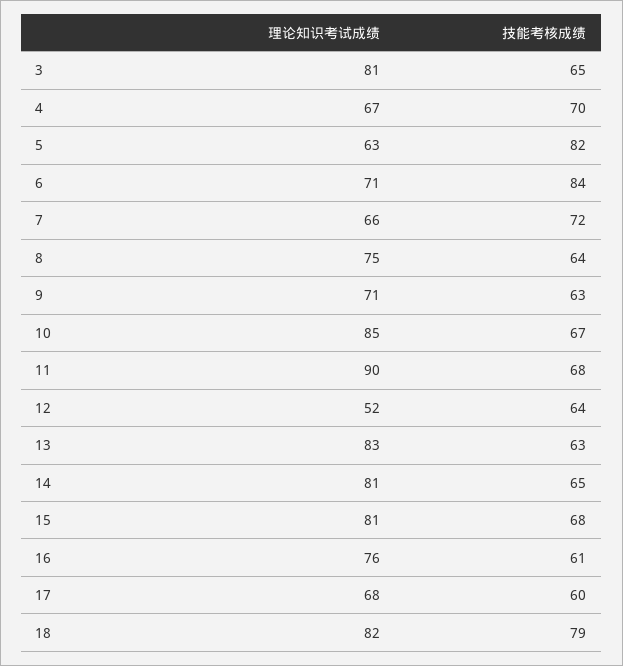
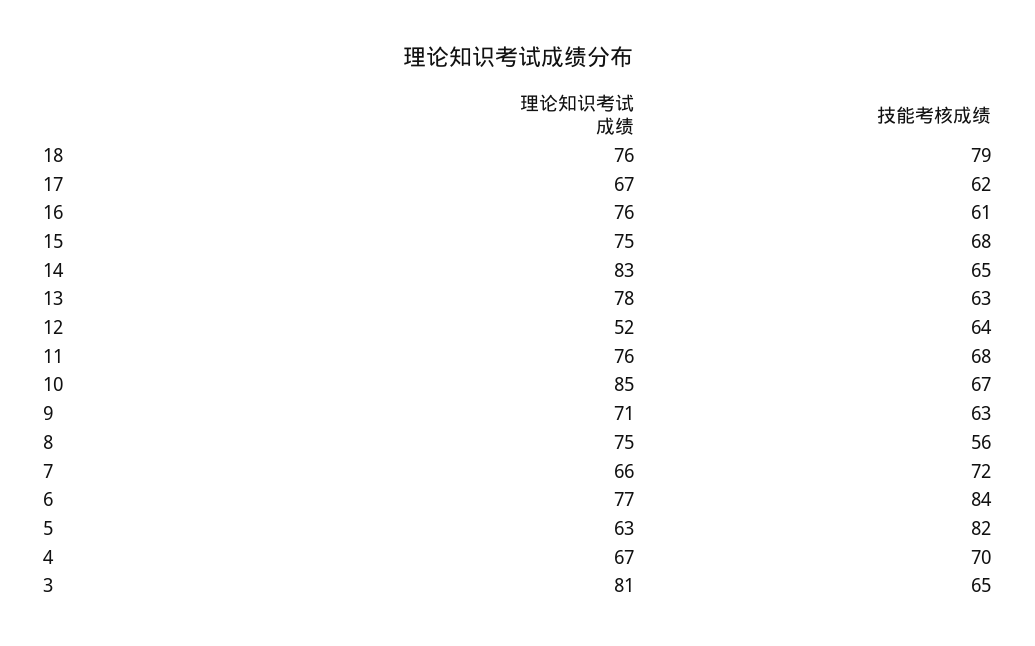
  {
    "理论知识考试成绩": {
      "3": 81,
      "4": 67,
      "5": 63,
-     "6": 71,
+     "6": 77,
      "7": 66,
      "8": 75,
      "9": 71,
      "10": 85,
-     "11": 90,
+     "11": 76,
      "12": 52,
-     "13": 83,
+     "13": 78,
-     "14": 81,
+     "14": 83,
-     "15": 81,
+     "15": 75,
      "16": 76,
-     "17": 68,
+     "17": 67,
-     "18": 82
+     "18": 76
    },
    "技能考核成绩": {
      "3": 65,
      "4": 70,
      "5": 82,
      "6": 84,
      "7": 72,
-     "8": 64,
+     "8": 56,
      "9": 63,
      "10": 67,
      "11": 68,
      "12": 64,
      "13": 63,
      "14": 65,
      "15": 68,
      "16": 61,
-     "17": 60,
+     "17": 62,
      "18": 79
    }
  }

